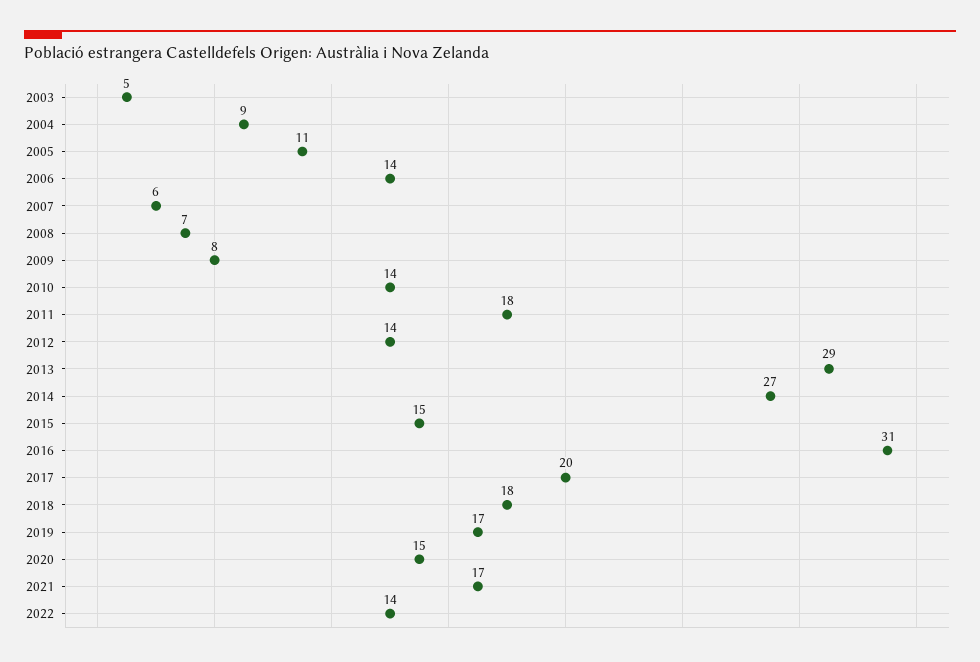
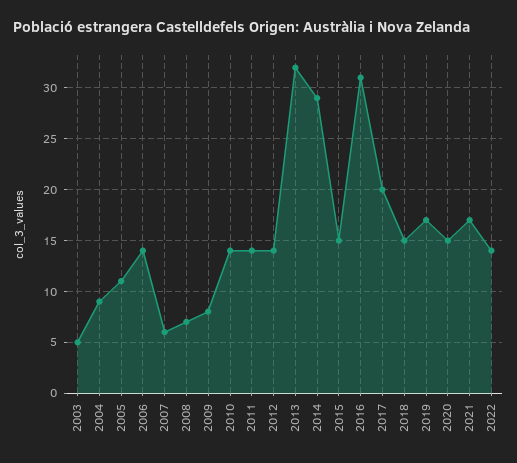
  {
    "2003": 5,
    "2004": 9,
    "2005": 11,
    "2006": 14,
    "2007": 6,
    "2008": 7,
    "2009": 8,
    "2010": 14,
-   "2011": 18,
+   "2011": 14,
    "2012": 14,
-   "2013": 29,
+   "2013": 32,
-   "2014": 27,
+   "2014": 29,
    "2015": 15,
    "2016": 31,
    "2017": 20,
-   "2018": 18,
+   "2018": 15,
    "2019": 17,
    "2020": 15,
    "2021": 17,
    "2022": 14
  }

